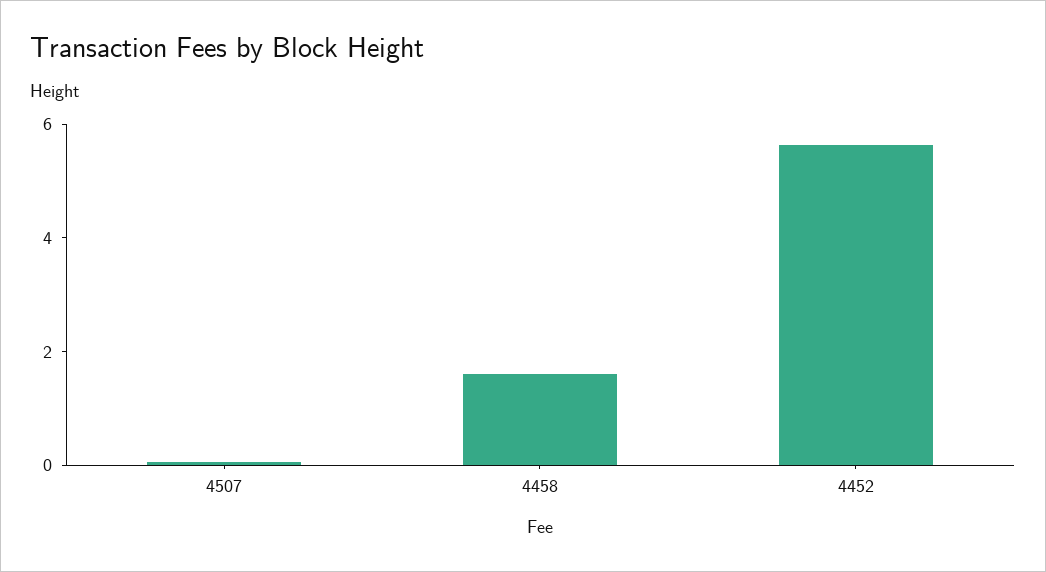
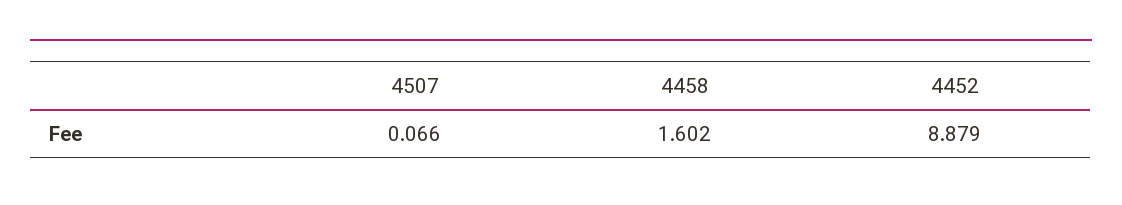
  {
    "4507": 0.066,
    "4458": 1.602,
-   "4452": 5.5
+   "4452": 8.879
  }

